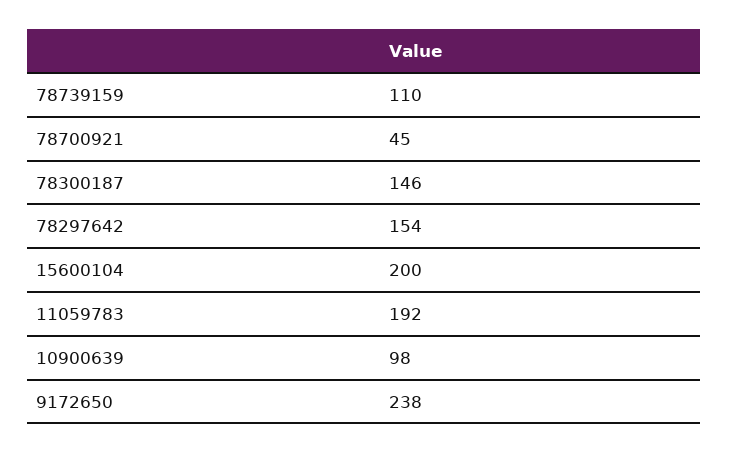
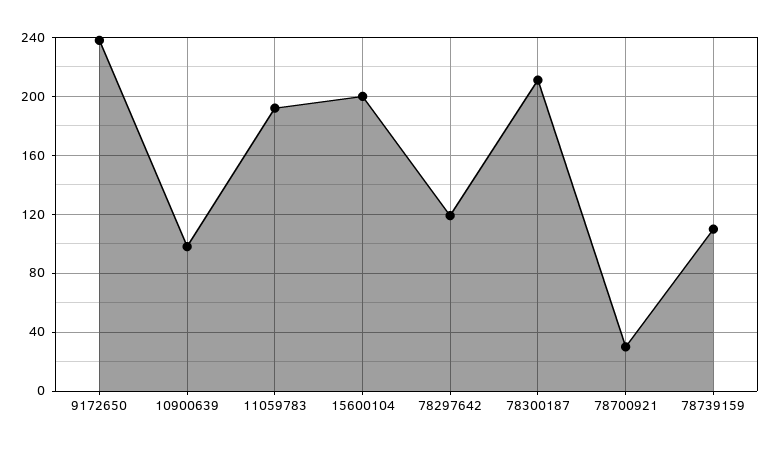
  {
    "78739159": 110,
-   "78700921": 45,
+   "78700921": 30,
-   "78300187": 146,
+   "78300187": 210,
-   "78297642": 154,
+   "78297642": 120,
    "15600104": 200,
    "11059783": 192,
    "10900639": 98,
    "9172650": 238
  }

